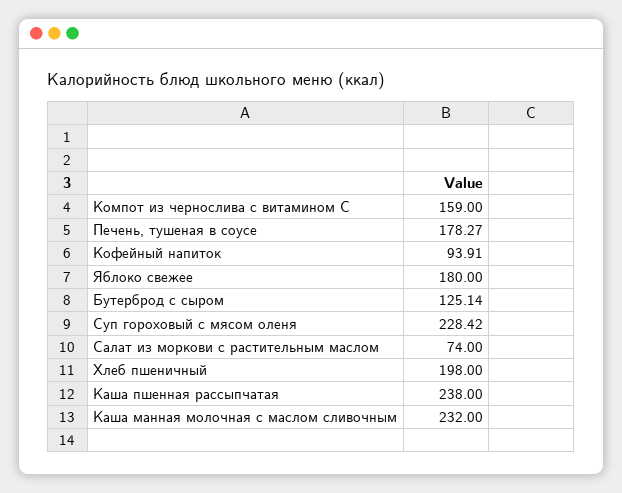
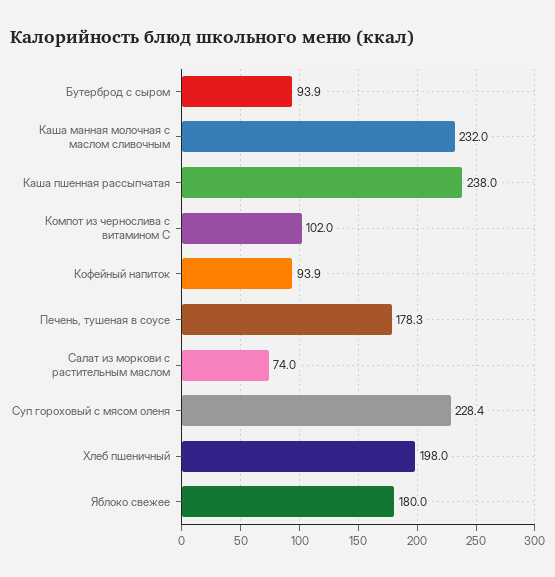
  {
-   "Компот из чернослива с витамином С": 159,
+   "Компот из чернослива с витамином С": 102,
    "Печень, тушеная в соусе": 178.27,
    "Кофейный напиток": 93.91,
    "Яблоко свежее": 180,
-   "Бутерброд с сыром": 125.14,
+   "Бутерброд с сыром": 93.9,
    "Суп гороховый с мясом оленя": 228.42,
    "Салат из моркови с растительным маслом": 74,
    "Хлеб пшеничный": 198,
    "Каша пшенная рассыпчатая": 238,
    "Каша манная молочная с маслом сливочным": 232
  }

